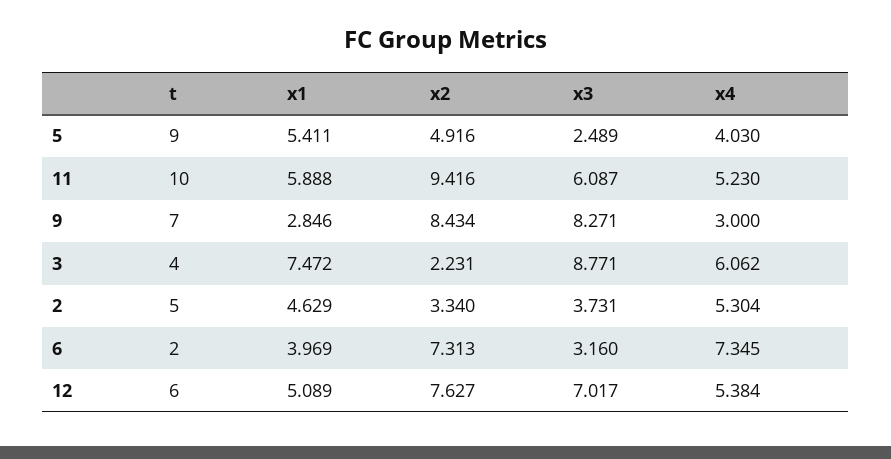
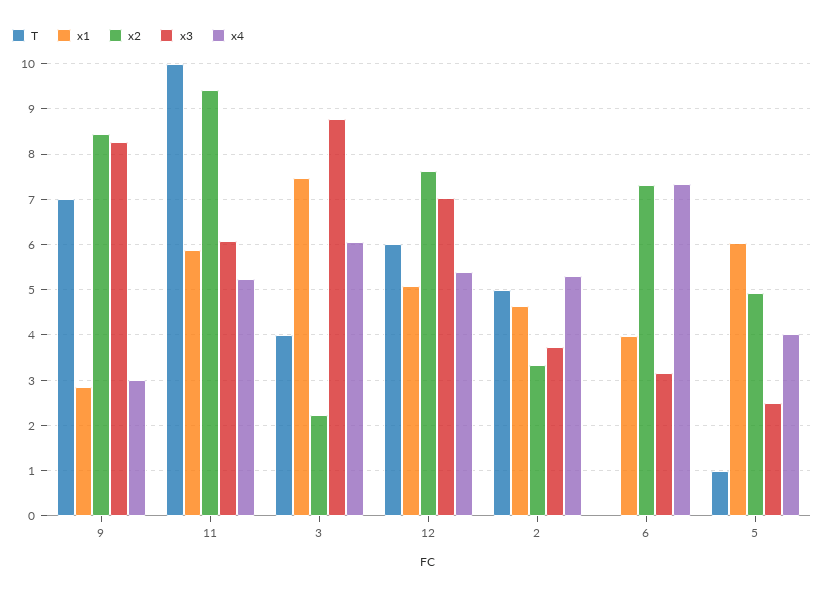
  {
    "t": {
-     "5": 9,
+     "5": 1,
      "11": 10,
      "9": 7,
      "3": 4,
      "2": 5,
-     "6": 2,
+     "6": 0,
      "12": 6
    },
    "x1": {
-     "5": 5.411,
+     "5": 6,
      "11": 5.888,
      "9": 2.846,
      "3": 7.472,
      "2": 4.629,
      "6": 3.969,
      "12": 5.089
    },
    "x2": {
      "5": 4.916,
      "11": 9.416,
      "9": 8.434,
      "3": 2.231,
      "2": 3.34,
      "6": 7.313,
      "12": 7.627
    },
    "x3": {
      "5": 2.489,
      "11": 6.087,
      "9": 8.271,
      "3": 8.771,
      "2": 3.731,
      "6": 3.16,
      "12": 7.017
    },
    "x4": {
      "5": 4.03,
      "11": 5.23,
      "9": 3,
      "3": 6.062,
      "2": 5.304,
      "6": 7.345,
      "12": 5.384
    }
  }

